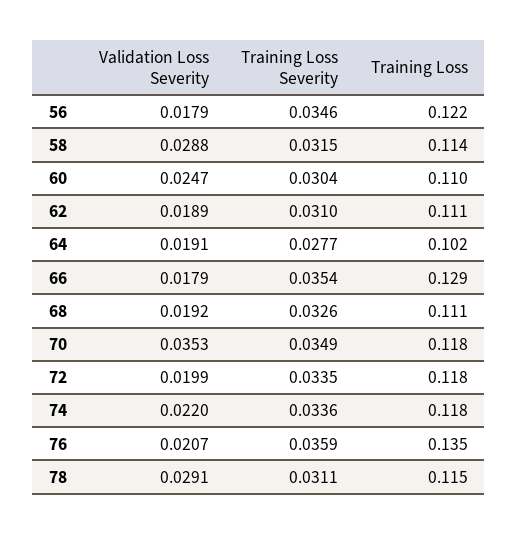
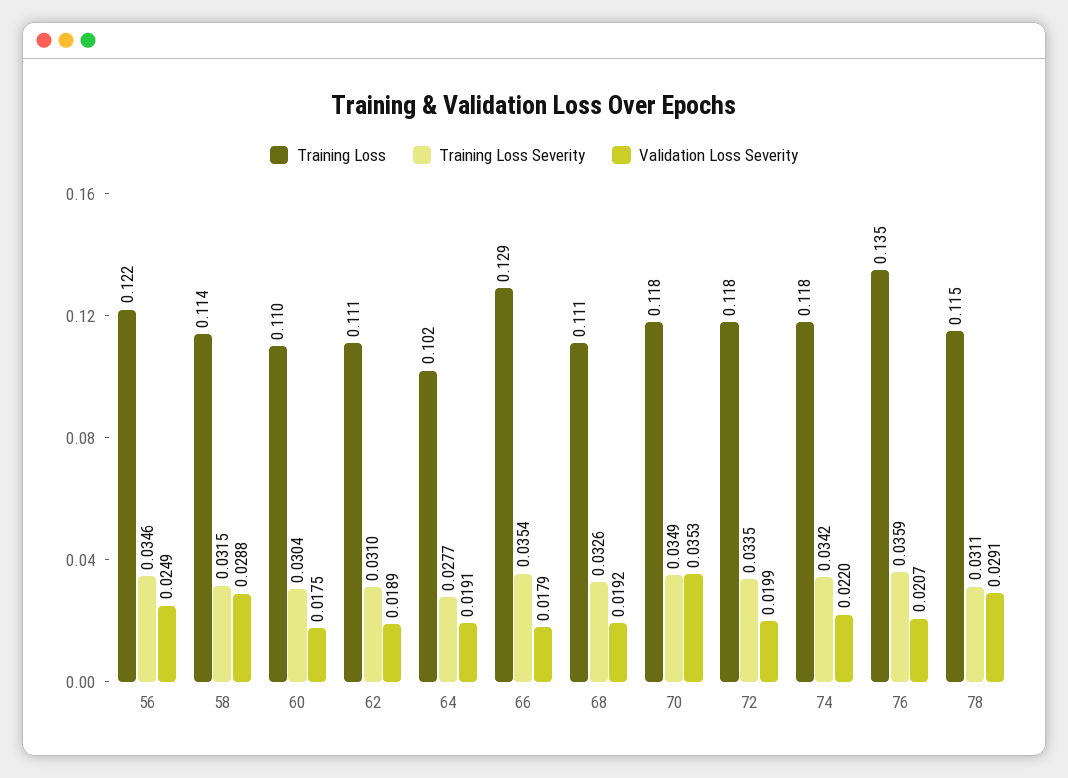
  {
    "Validation Loss Severity": {
-     "56": 0.0179,
+     "56": 0.0249,
      "58": 0.0288,
-     "60": 0.0247,
+     "60": 0.0175,
      "62": 0.0189,
      "64": 0.0191,
      "66": 0.0179,
      "68": 0.0192,
      "70": 0.0353,
      "72": 0.0199,
      "74": 0.022,
      "76": 0.0207,
      "78": 0.0291
    },
    "Training Loss Severity": {
      "56": 0.0346,
      "58": 0.0315,
      "60": 0.0304,
      "62": 0.031,
      "64": 0.0277,
      "66": 0.0354,
      "68": 0.0326,
      "70": 0.0349,
      "72": 0.0335,
-     "74": 0.0336,
+     "74": 0.0342,
      "76": 0.0359,
      "78": 0.0311
    },
    "Training Loss": {
      "56": 0.122,
      "58": 0.114,
      "60": 0.11,
      "62": 0.111,
      "64": 0.102,
      "66": 0.129,
      "68": 0.111,
      "70": 0.118,
      "72": 0.118,
      "74": 0.118,
      "76": 0.135,
      "78": 0.115
    }
  }

